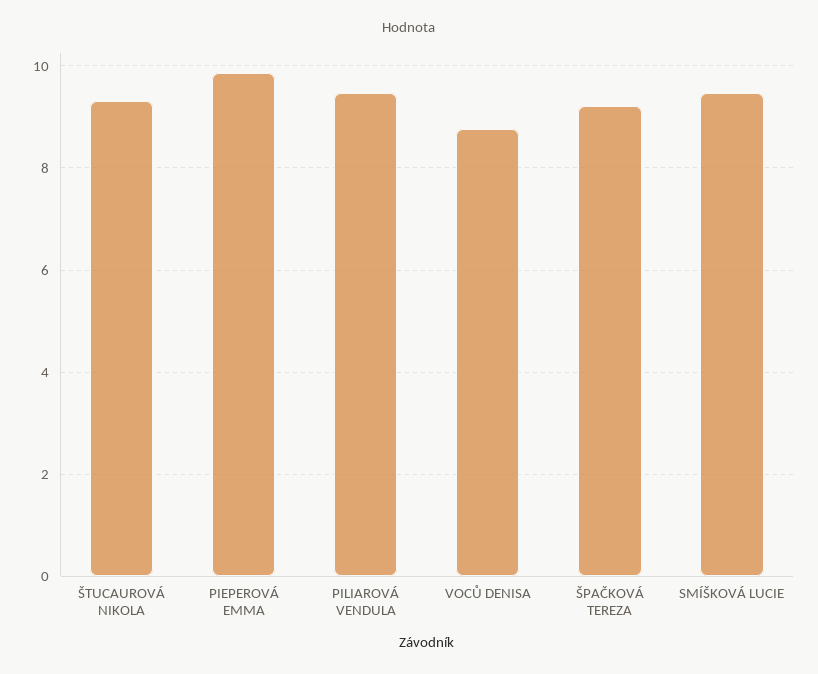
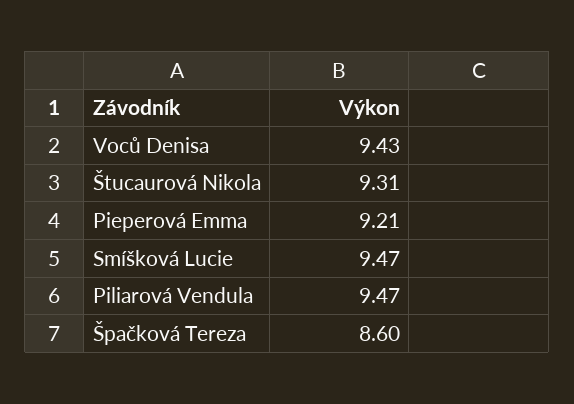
  {
    "ŠTUCAUROVÁ NIKOLA": 9.31,
-   "PIEPEROVÁ EMMA": 9.8,
+   "PIEPEROVÁ EMMA": 9.21,
    "PILIAROVÁ VENDULA": 9.47,
-   "VOCŮ DENISA": 8.8,
+   "VOCŮ DENISA": 9.43,
-   "ŠPAČKOVÁ TEREZA": 9.2,
+   "ŠPAČKOVÁ TEREZA": 8.6,
    "SMÍŠKOVÁ LUCIE": 9.47
  }

